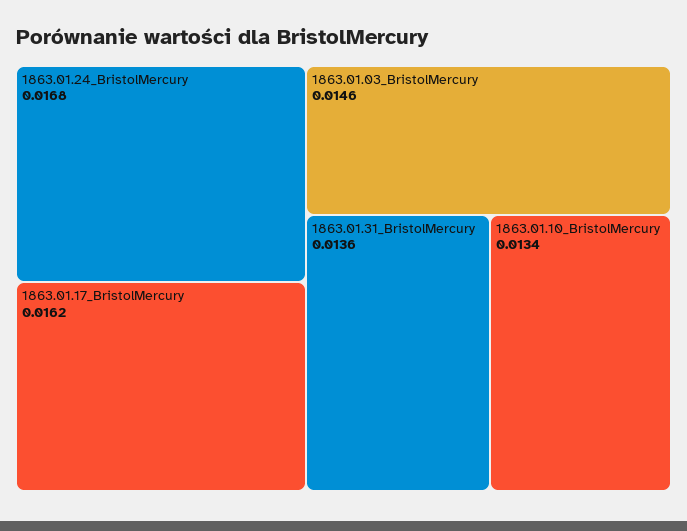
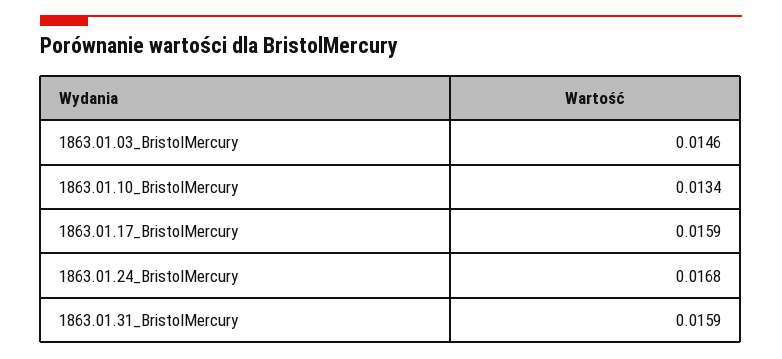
  {
    "1863.01.24_BristolMercury": 0.0168,
-   "1863.01.17_BristolMercury": 0.0162,
+   "1863.01.17_BristolMercury": 0.0159,
    "1863.01.03_BristolMercury": 0.0146,
-   "1863.01.31_BristolMercury": 0.0136,
+   "1863.01.31_BristolMercury": 0.0159,
    "1863.01.10_BristolMercury": 0.0134
  }

